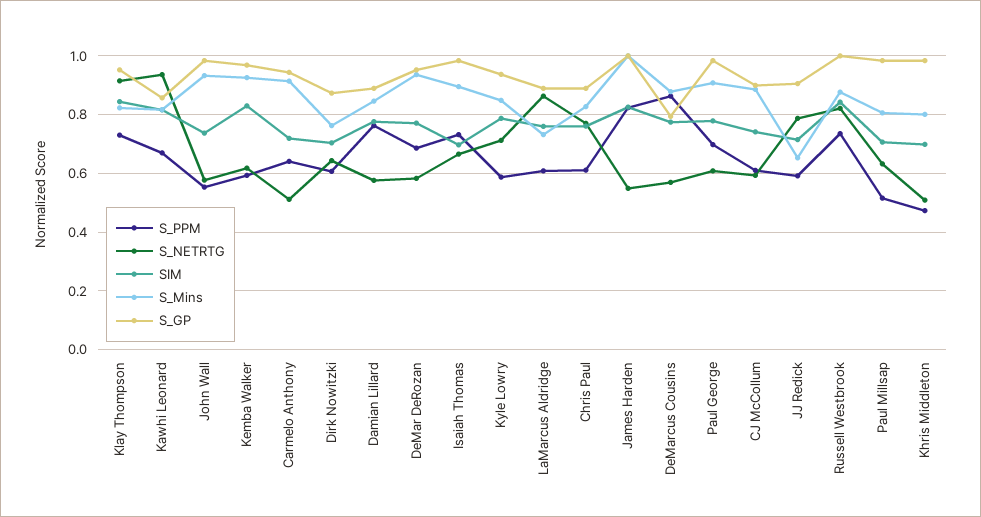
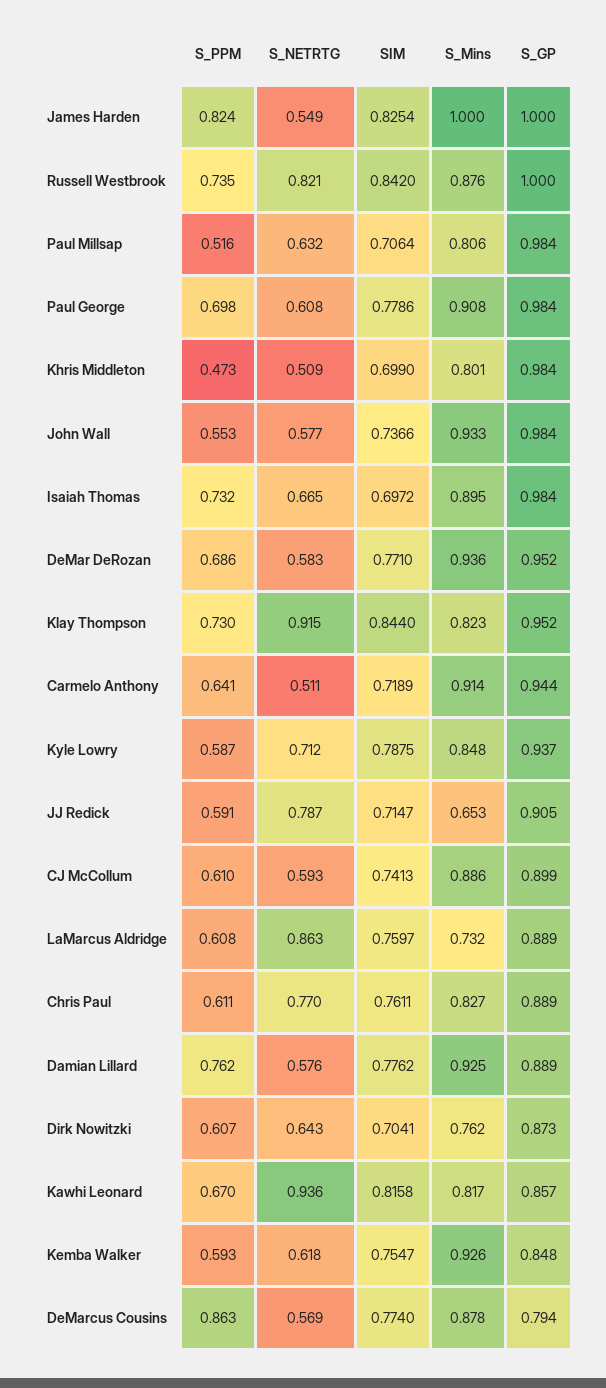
  {
    "S_PPM": {
      "Klay Thompson": 0.73,
      "Kawhi Leonard": 0.67,
      "John Wall": 0.553,
      "Kemba Walker": 0.593,
      "Carmelo Anthony": 0.641,
      "Dirk Nowitzki": 0.607,
      "Damian Lillard": 0.762,
      "DeMar DeRozan": 0.686,
      "Isaiah Thomas": 0.732,
      "Kyle Lowry": 0.587,
      "LaMarcus Aldridge": 0.608,
      "Chris Paul": 0.611,
      "James Harden": 0.824,
      "DeMarcus Cousins": 0.863,
      "Paul George": 0.698,
      "CJ McCollum": 0.61,
      "JJ Redick": 0.591,
      "Russell Westbrook": 0.735,
      "Paul Millsap": 0.516,
      "Khris Middleton": 0.473
    },
    "S_NETRTG": {
      "Klay Thompson": 0.915,
      "Kawhi Leonard": 0.936,
      "John Wall": 0.577,
      "Kemba Walker": 0.618,
      "Carmelo Anthony": 0.511,
      "Dirk Nowitzki": 0.643,
      "Damian Lillard": 0.576,
      "DeMar DeRozan": 0.583,
      "Isaiah Thomas": 0.665,
      "Kyle Lowry": 0.712,
      "LaMarcus Aldridge": 0.863,
      "Chris Paul": 0.77,
      "James Harden": 0.549,
      "DeMarcus Cousins": 0.569,
      "Paul George": 0.608,
      "CJ McCollum": 0.593,
      "JJ Redick": 0.787,
      "Russell Westbrook": 0.821,
      "Paul Millsap": 0.632,
      "Khris Middleton": 0.509
    },
    "SIM": {
      "Klay Thompson": 0.844,
      "Kawhi Leonard": 0.8158,
      "John Wall": 0.7366,
-     "Kemba Walker": 0.825,
+     "Kemba Walker": 0.7547,
      "Carmelo Anthony": 0.7189,
      "Dirk Nowitzki": 0.7041,
      "Damian Lillard": 0.7762,
      "DeMar DeRozan": 0.771,
      "Isaiah Thomas": 0.6972,
      "Kyle Lowry": 0.7875,
      "LaMarcus Aldridge": 0.7597,
      "Chris Paul": 0.7611,
      "James Harden": 0.8254,
      "DeMarcus Cousins": 0.774,
      "Paul George": 0.7786,
      "CJ McCollum": 0.7413,
      "JJ Redick": 0.7147,
      "Russell Westbrook": 0.842,
      "Paul Millsap": 0.7064,
      "Khris Middleton": 0.699
    },
    "S_Mins": {
      "Klay Thompson": 0.823,
      "Kawhi Leonard": 0.817,
      "John Wall": 0.933,
      "Kemba Walker": 0.926,
      "Carmelo Anthony": 0.914,
      "Dirk Nowitzki": 0.762,
-     "Damian Lillard": 0.85,
+     "Damian Lillard": 0.925,
      "DeMar DeRozan": 0.936,
      "Isaiah Thomas": 0.895,
      "Kyle Lowry": 0.848,
      "LaMarcus Aldridge": 0.732,
      "Chris Paul": 0.827,
      "James Harden": 1,
      "DeMarcus Cousins": 0.878,
      "Paul George": 0.908,
      "CJ McCollum": 0.886,
      "JJ Redick": 0.653,
      "Russell Westbrook": 0.876,
      "Paul Millsap": 0.806,
      "Khris Middleton": 0.801
    },
    "S_GP": {
      "Klay Thompson": 0.952,
      "Kawhi Leonard": 0.857,
      "John Wall": 0.984,
-     "Kemba Walker": 0.975,
+     "Kemba Walker": 0.848,
      "Carmelo Anthony": 0.944,
      "Dirk Nowitzki": 0.873,
      "Damian Lillard": 0.889,
      "DeMar DeRozan": 0.952,
      "Isaiah Thomas": 0.984,
      "Kyle Lowry": 0.937,
      "LaMarcus Aldridge": 0.889,
      "Chris Paul": 0.889,
      "James Harden": 1,
      "DeMarcus Cousins": 0.794,
      "Paul George": 0.984,
      "CJ McCollum": 0.899,
      "JJ Redick": 0.905,
      "Russell Westbrook": 1,
      "Paul Millsap": 0.984,
      "Khris Middleton": 0.984
    }
  }

